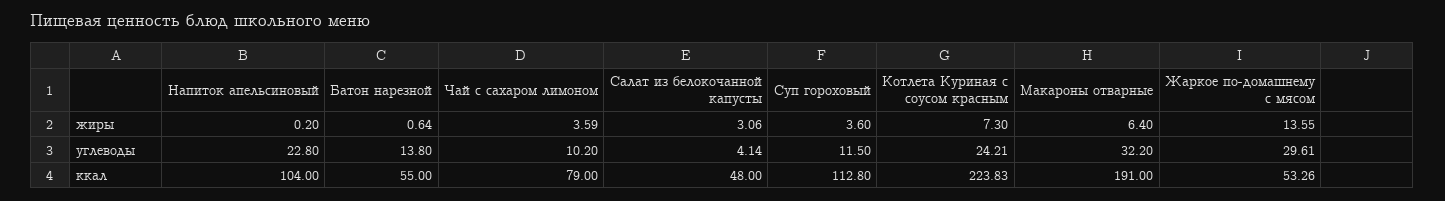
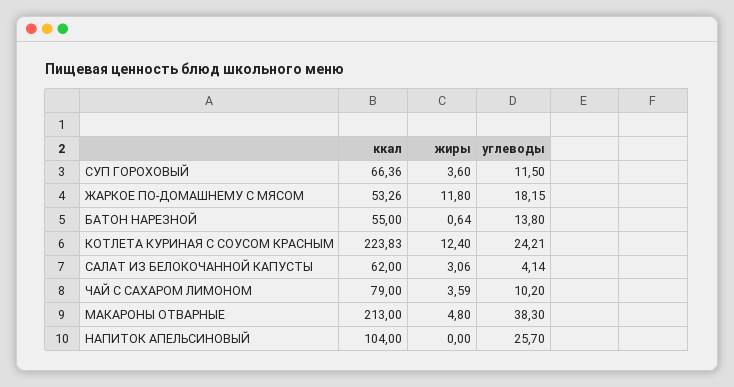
  {
    "Напиток апельсиновый": {
-     "жиры": 0.2,
+     "жиры": 0,
-     "углеводы": 22.8,
+     "углеводы": 25.7,
      "ккал": 104
    },
    "Батон нарезной": {
      "жиры": 0.64,
      "углеводы": 13.8,
      "ккал": 55
    },
    "Чай с сахаром лимоном": {
      "жиры": 3.59,
      "углеводы": 10.2,
      "ккал": 79
    },
    "Салат из белокочанной капусты": {
      "жиры": 3.06,
      "углеводы": 4.14,
-     "ккал": 48
+     "ккал": 62
    },
    "Суп гороховый": {
      "жиры": 3.6,
      "углеводы": 11.5,
-     "ккал": 112.8
+     "ккал": 66.36
    },
    "Котлета Куриная с соусом красным": {
-     "жиры": 7.3,
+     "жиры": 12.4,
      "углеводы": 24.21,
      "ккал": 223.83
    },
    "Макароны отварные": {
-     "жиры": 6.4,
+     "жиры": 4.8,
-     "углеводы": 32.2,
+     "углеводы": 38.3,
-     "ккал": 191
+     "ккал": 213
    },
    "Жаркое по-домашнему с мясом": {
-     "жиры": 13.55,
+     "жиры": 11.8,
-     "углеводы": 29.61,
+     "углеводы": 18.15,
      "ккал": 53.26
    }
  }

